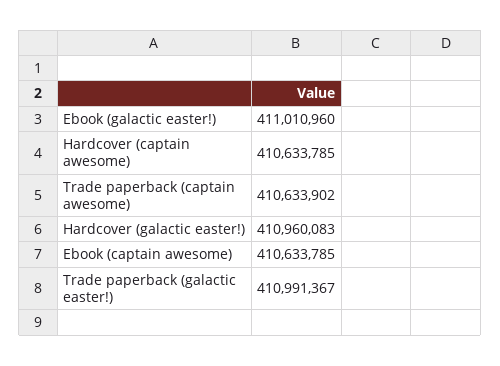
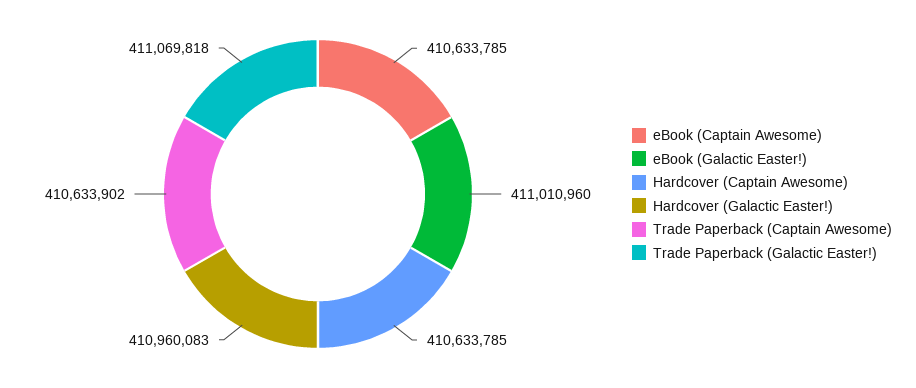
  {
    "Ebook (galactic easter!)": 411010960,
    "Hardcover (captain awesome)": 410633785,
    "Trade paperback (captain awesome)": 410633902,
    "Hardcover (galactic easter!)": 410960083,
    "Ebook (captain awesome)": 410633785,
-   "Trade paperback (galactic easter!)": 410991367
+   "Trade paperback (galactic easter!)": 411069818
  }

